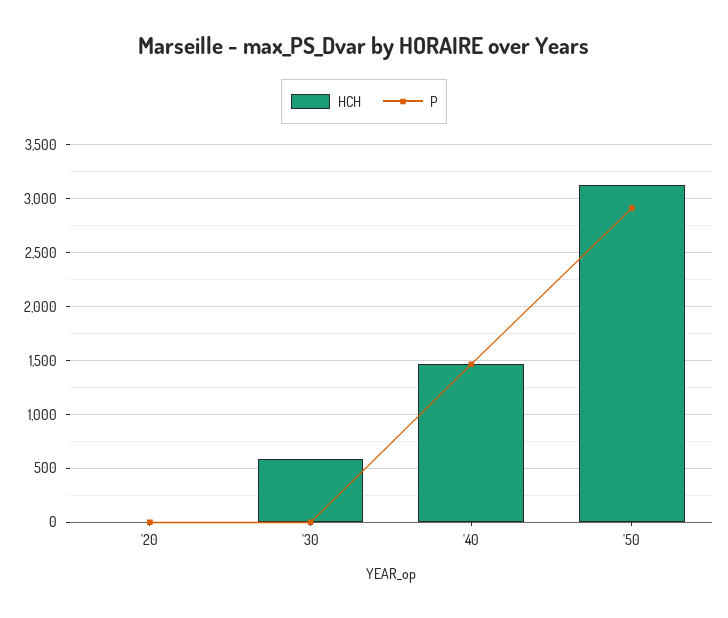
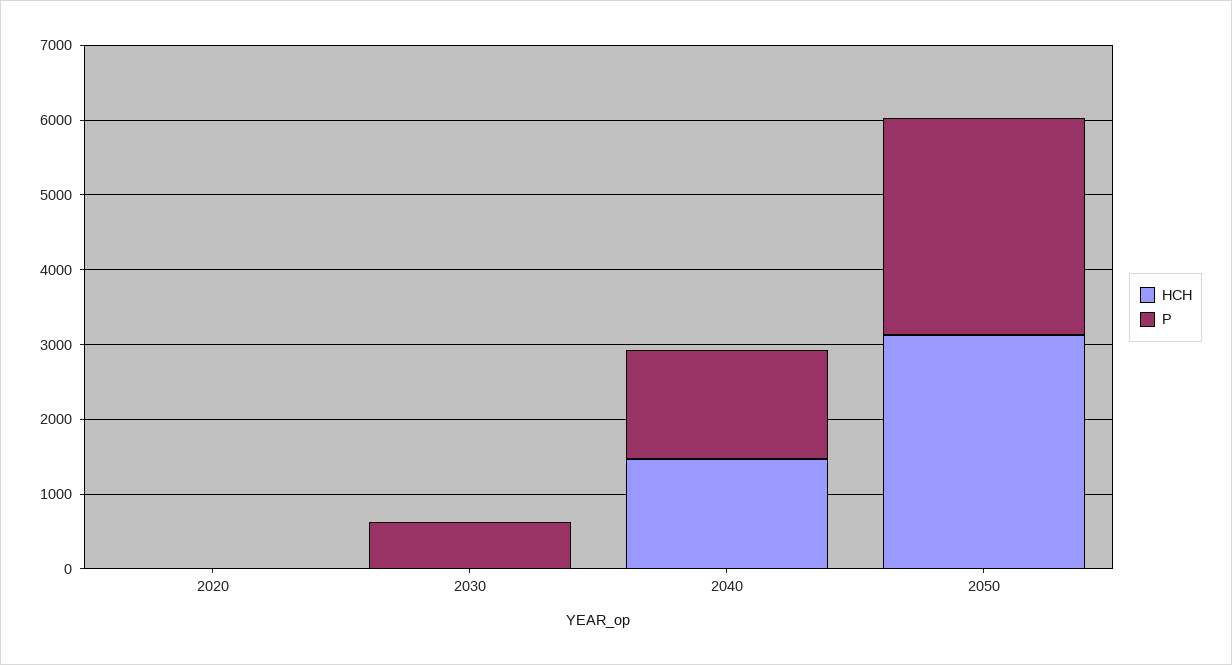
  {
    "HCH": {
      "'20": 0,
-     "'30": 600,
+     "'30": 0,
      "'40": 1500,
      "'50": 3100
    },
    "P": {
      "'20": 0,
-     "'30": 0,
+     "'30": 600,
      "'40": 1500,
      "'50": 2900
    }
  }

